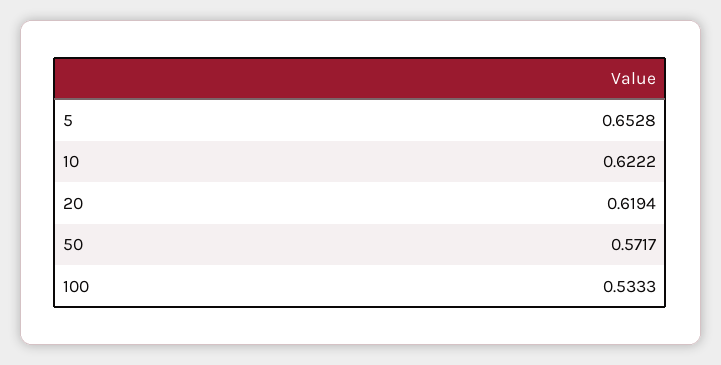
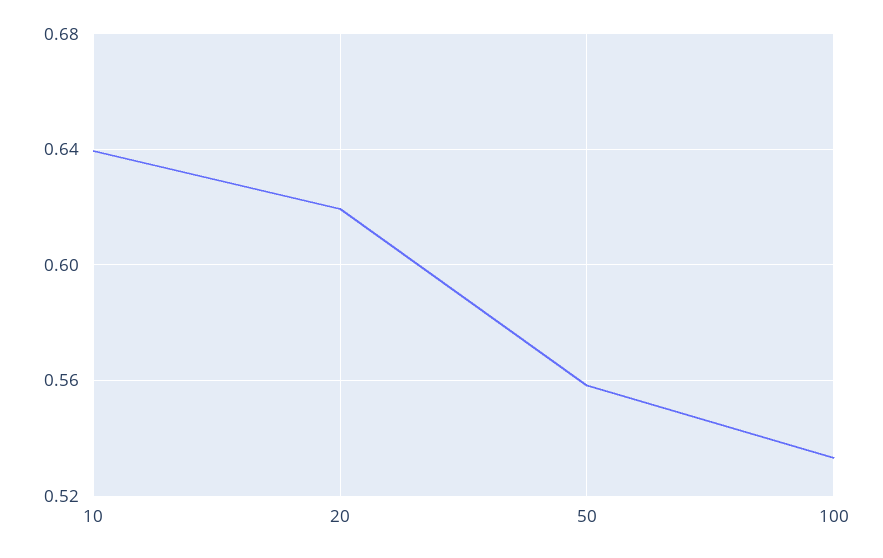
  {
-   "5": 0.6528,
-   "10": 0.6222,
+   "10": 0.64,
    "20": 0.6194,
-   "50": 0.5717,
+   "50": 0.56,
    "100": 0.5333
  }

